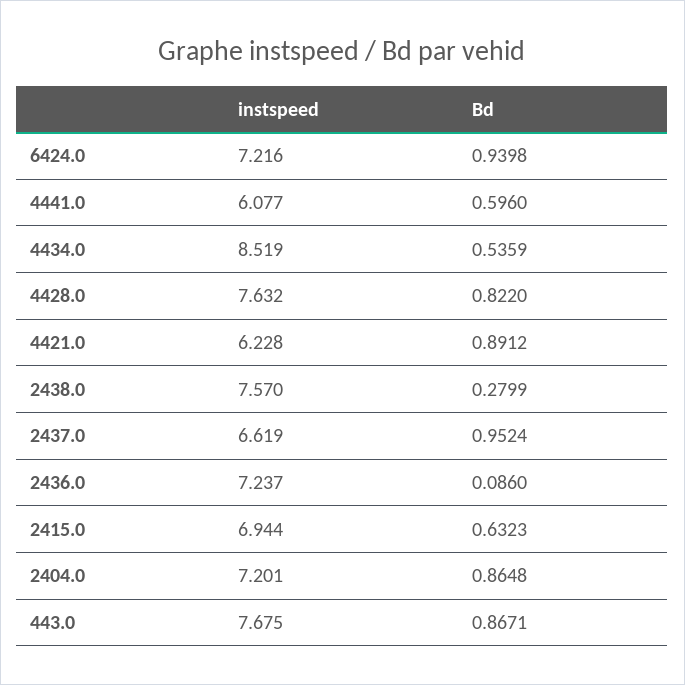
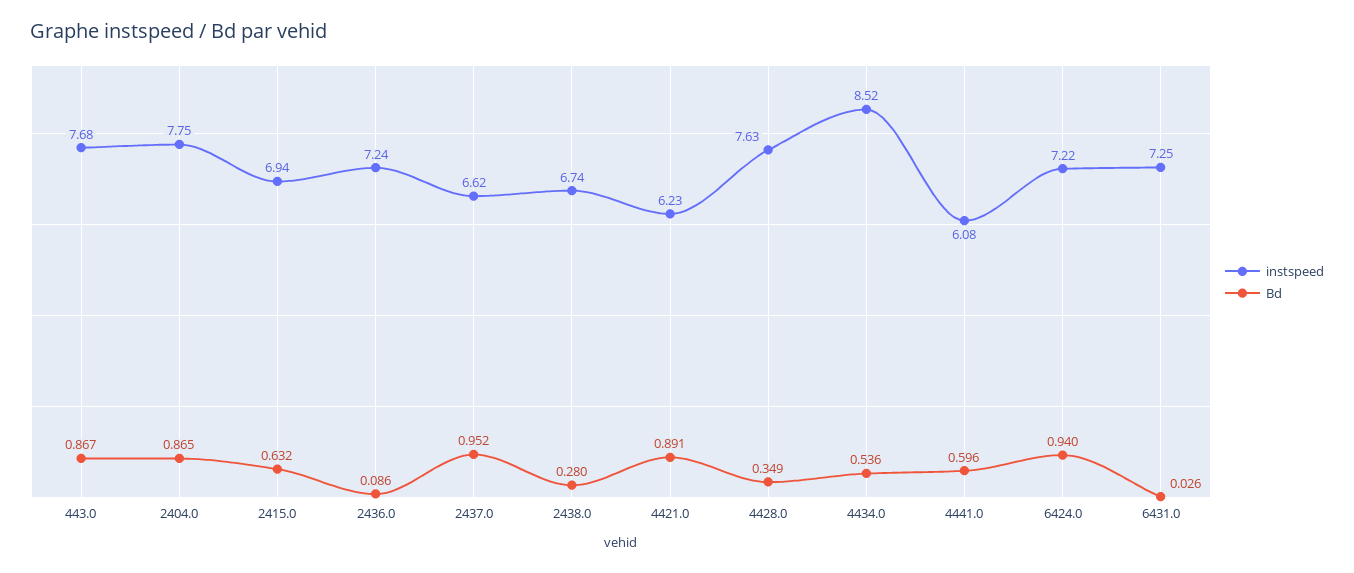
  {
    "instspeed": {
      "6424.0": 7.216,
      "4441.0": 6.077,
      "4434.0": 8.519,
      "4428.0": 7.632,
      "4421.0": 6.228,
-     "2438.0": 7.57,
+     "2438.0": 6.74,
      "2437.0": 6.619,
      "2436.0": 7.237,
      "2415.0": 6.944,
-     "2404.0": 7.201,
+     "2404.0": 7.75,
-     "443.0": 7.675
+     "443.0": 7.675,
+     "6431.0": 7.25
    },
    "Bd": {
      "6424.0": 0.9398,
      "4441.0": 0.596,
      "4434.0": 0.5359,
-     "4428.0": 0.822,
+     "4428.0": 0.349,
      "4421.0": 0.8912,
      "2438.0": 0.2799,
      "2437.0": 0.9524,
      "2436.0": 0.086,
      "2415.0": 0.6323,
      "2404.0": 0.8648,
-     "443.0": 0.8671
+     "443.0": 0.8671,
+     "6431.0": 0.026
    }
  }

